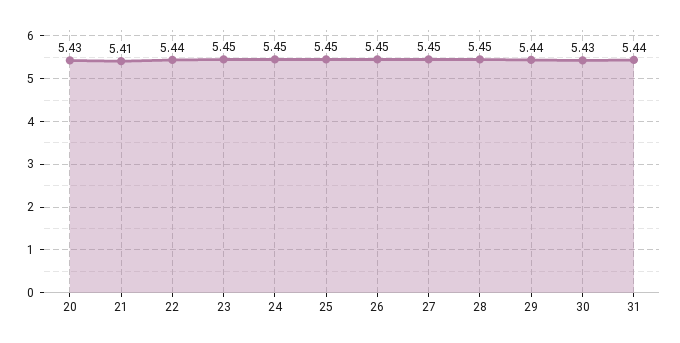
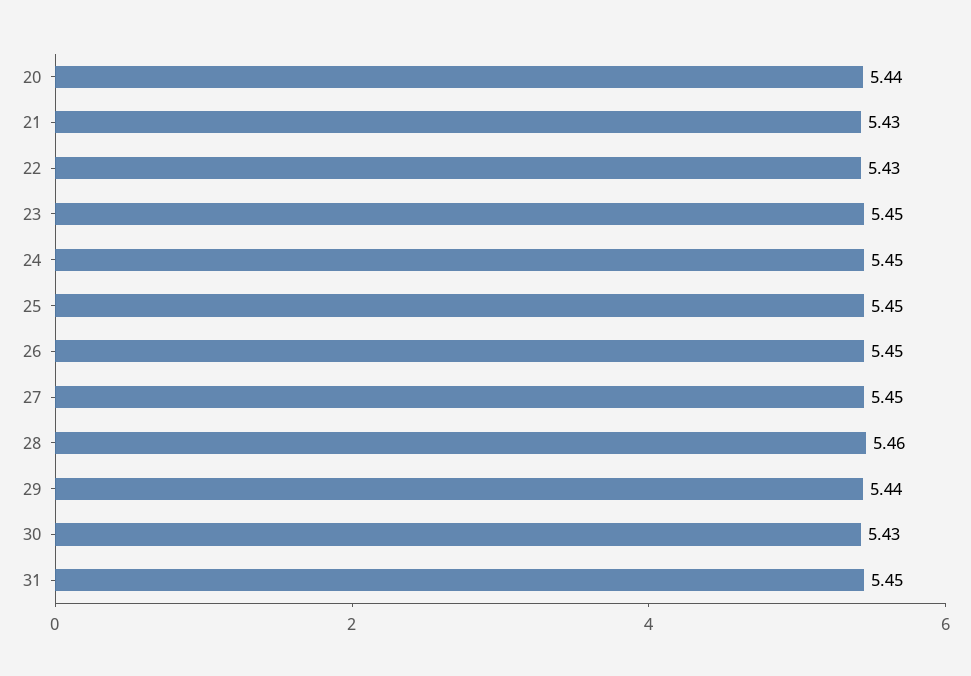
  {
-   "20": 5.43,
+   "20": 5.44,
-   "21": 5.41,
+   "21": 5.43,
-   "22": 5.44,
+   "22": 5.43,
    "23": 5.45,
    "24": 5.45,
    "25": 5.45,
    "26": 5.45,
    "27": 5.45,
-   "28": 5.45,
+   "28": 5.46,
    "29": 5.44,
    "30": 5.43,
-   "31": 5.44
+   "31": 5.45
  }

